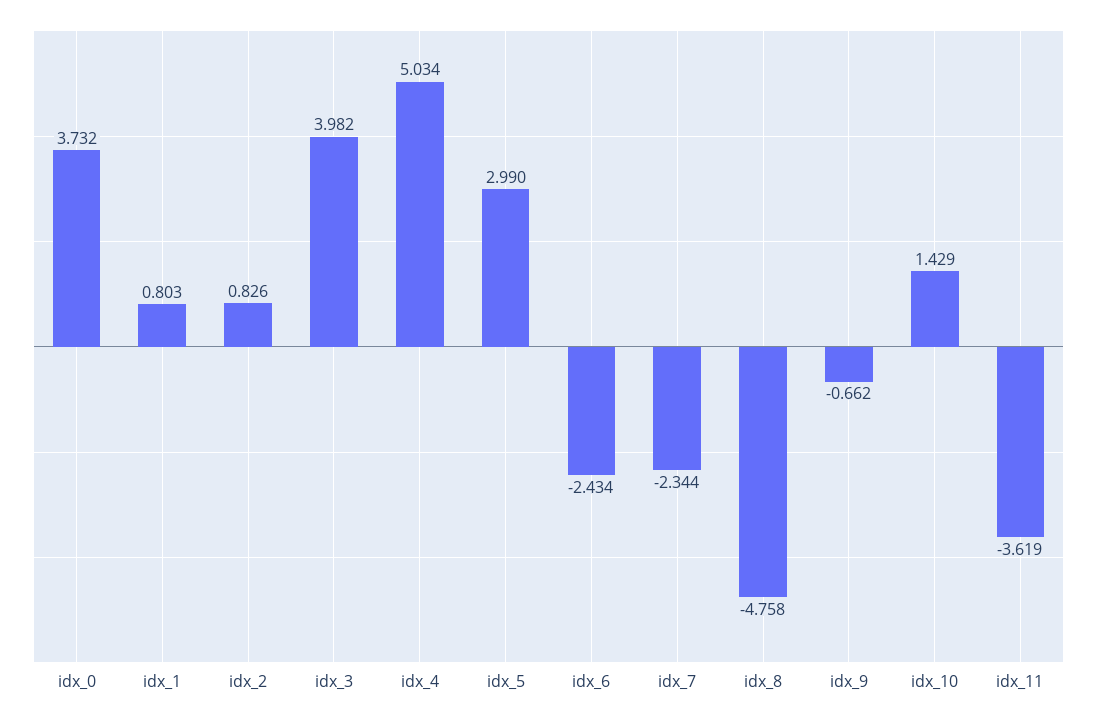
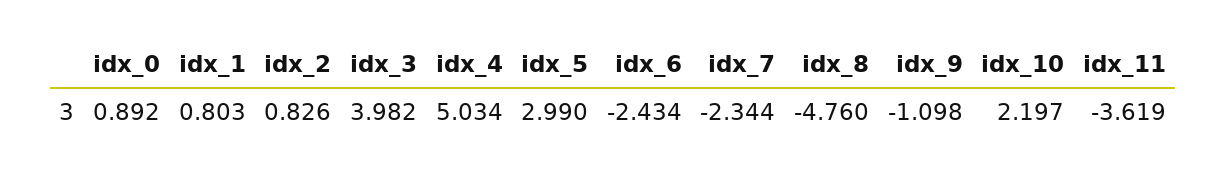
  {
-   "idx_0": 3.732,
+   "idx_0": 0.892,
    "idx_1": 0.803,
    "idx_2": 0.826,
    "idx_3": 3.982,
    "idx_4": 5.034,
    "idx_5": 2.99,
    "idx_6": -2.434,
    "idx_7": -2.344,
-   "idx_8": -4.758,
+   "idx_8": -4.76,
-   "idx_9": -0.662,
+   "idx_9": -1.098,
-   "idx_10": 1.429,
+   "idx_10": 2.197,
    "idx_11": -3.619
  }

